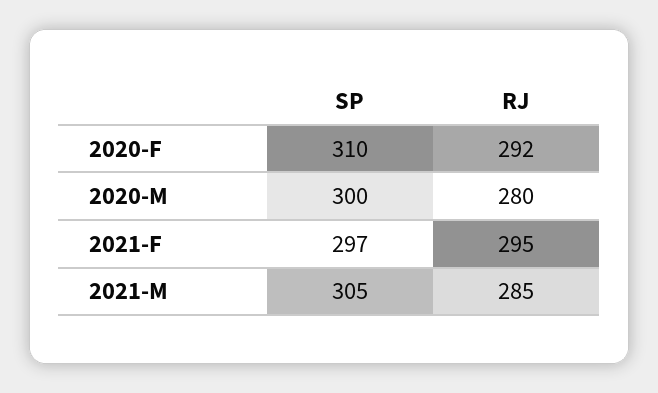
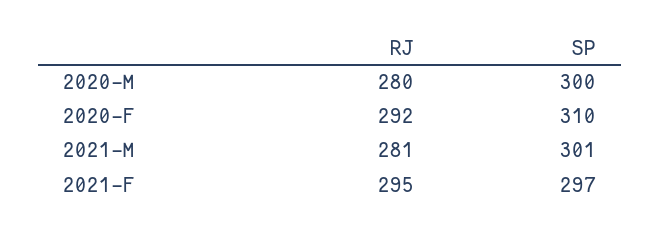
  {
    "SP": {
      "2020-F": 310,
      "2020-M": 300,
      "2021-F": 297,
-     "2021-M": 305
+     "2021-M": 301
    },
    "RJ": {
      "2020-F": 292,
      "2020-M": 280,
      "2021-F": 295,
-     "2021-M": 285
+     "2021-M": 281
    }
  }

